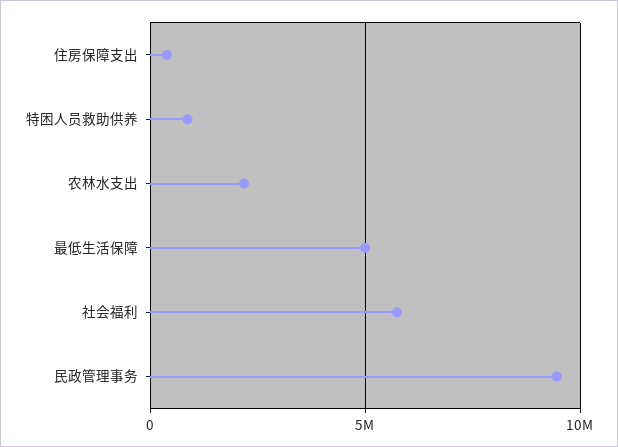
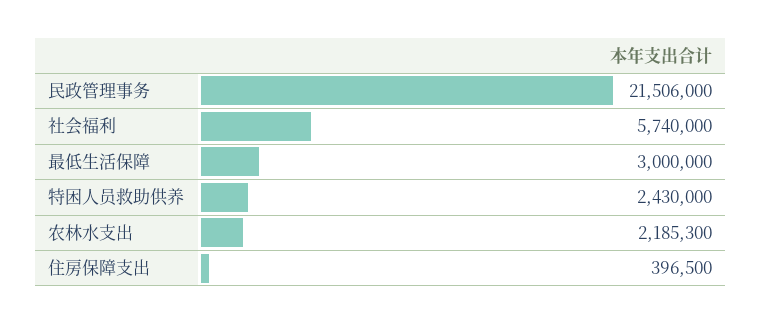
  {
    "住房保障支出": 396500,
-   "特困人员救助供养": 1000000,
+   "特困人员救助供养": 2430000,
    "农林水支出": 2185300,
-   "最低生活保障": 5000000,
+   "最低生活保障": 3000000,
    "社会福利": 5740000,
-   "民政管理事务": 9500000
+   "民政管理事务": 21506000
  }

